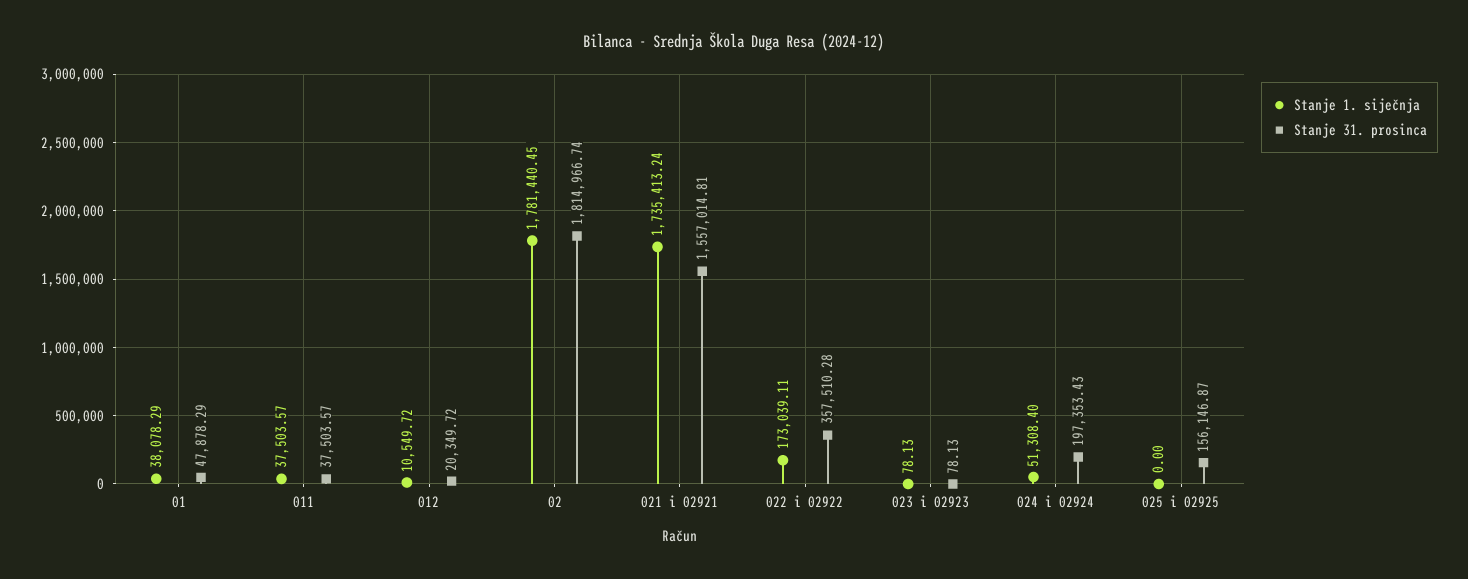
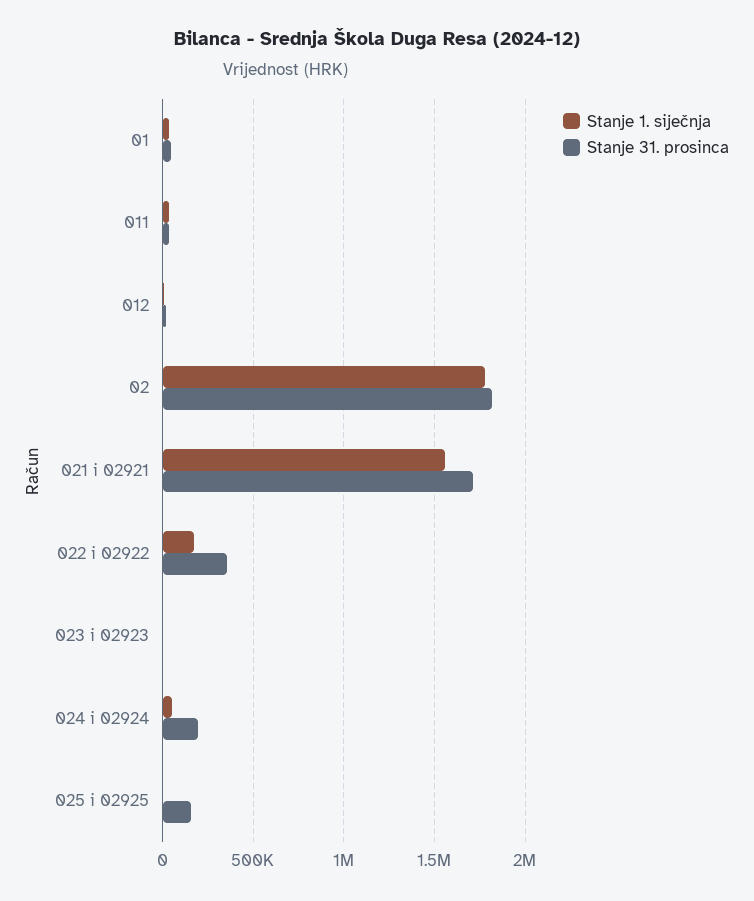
  {
    "Stanje 1. siječnja": {
      "01": 38078.29,
      "011": 37503.57,
      "012": 10549.72,
      "02": 1781440.45,
-     "021 i 02921": 1735413.24,
+     "021 i 02921": 1550000,
      "022 i 02922": 173039.11,
      "023 i 02923": 78.13,
      "024 i 02924": 51308.4,
      "025 i 02925": 0
    },
    "Stanje 31. prosinca": {
      "01": 47878.29,
      "011": 37503.57,
      "012": 20349.72,
      "02": 1814966.74,
-     "021 i 02921": 1557014.81,
+     "021 i 02921": 1700000,
      "022 i 02922": 357510.28,
      "023 i 02923": 78.13,
      "024 i 02924": 197353.43,
      "025 i 02925": 156146.87
    }
  }

